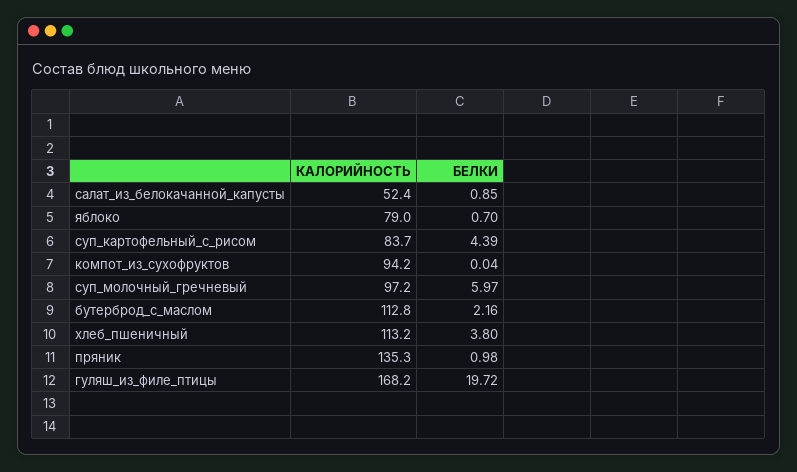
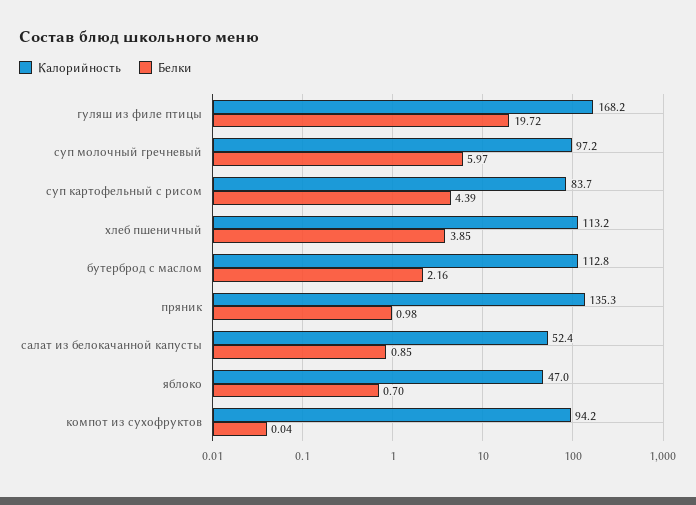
  {
    "КАЛОРИЙНОСТЬ": {
      "салат_из_белокачанной_капусты": 52.4,
-     "яблоко": 79,
+     "яблоко": 47,
      "суп_картофельный_с_рисом": 83.7,
      "компот_из_сухофруктов": 94.2,
      "суп_молочный_гречневый": 97.2,
      "бутерброд_с_маслом": 112.8,
      "хлеб_пшеничный": 113.2,
      "пряник": 135.3,
      "гуляш_из_филе_птицы": 168.2
    },
    "БЕЛКИ": {
      "салат_из_белокачанной_капусты": 0.85,
      "яблоко": 0.7,
      "суп_картофельный_с_рисом": 4.39,
      "компот_из_сухофруктов": 0.04,
      "суп_молочный_гречневый": 5.97,
      "бутерброд_с_маслом": 2.16,
-     "хлеб_пшеничный": 3.8,
+     "хлеб_пшеничный": 3.85,
      "пряник": 0.98,
      "гуляш_из_филе_птицы": 19.72
    }
  }

